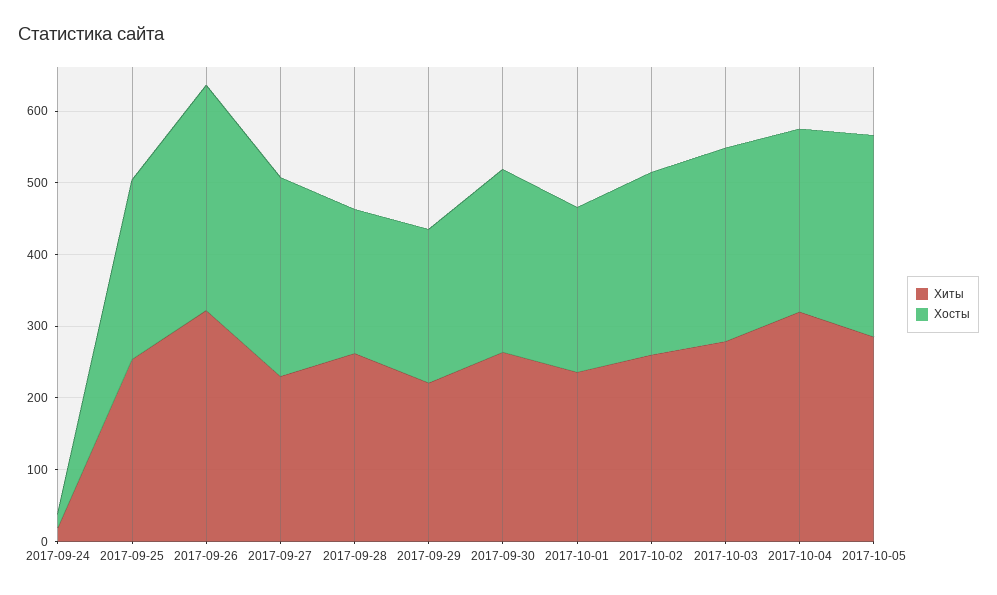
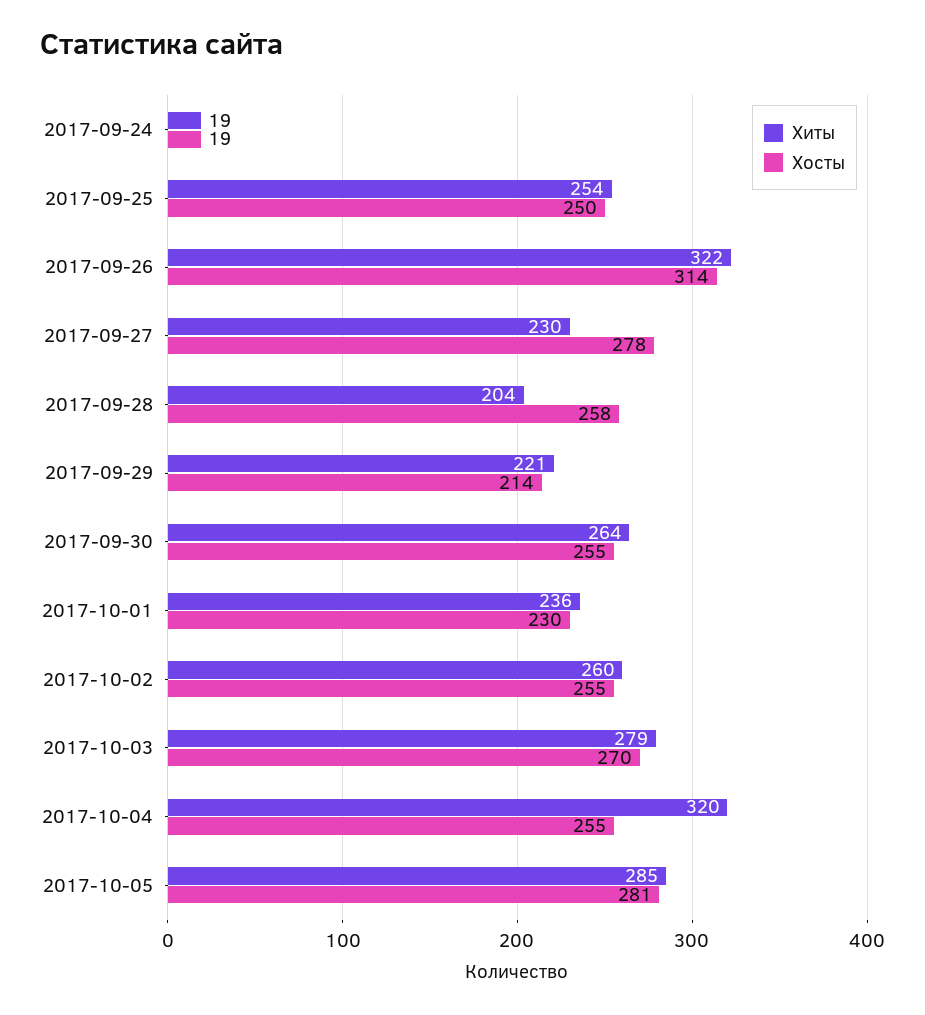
  {
    "Хиты": {
      "2017-09-24": 19,
      "2017-09-25": 254,
      "2017-09-26": 322,
      "2017-09-27": 230,
-     "2017-09-28": 260,
+     "2017-09-28": 204,
      "2017-09-29": 221,
      "2017-09-30": 264,
      "2017-10-01": 236,
      "2017-10-02": 260,
      "2017-10-03": 279,
      "2017-10-04": 320,
      "2017-10-05": 285
    },
    "Хосты": {
      "2017-09-24": 19,
      "2017-09-25": 250,
      "2017-09-26": 314,
      "2017-09-27": 278,
-     "2017-09-28": 200,
+     "2017-09-28": 258,
      "2017-09-29": 214,
      "2017-09-30": 255,
      "2017-10-01": 230,
      "2017-10-02": 255,
      "2017-10-03": 270,
      "2017-10-04": 255,
      "2017-10-05": 281
    }
  }

